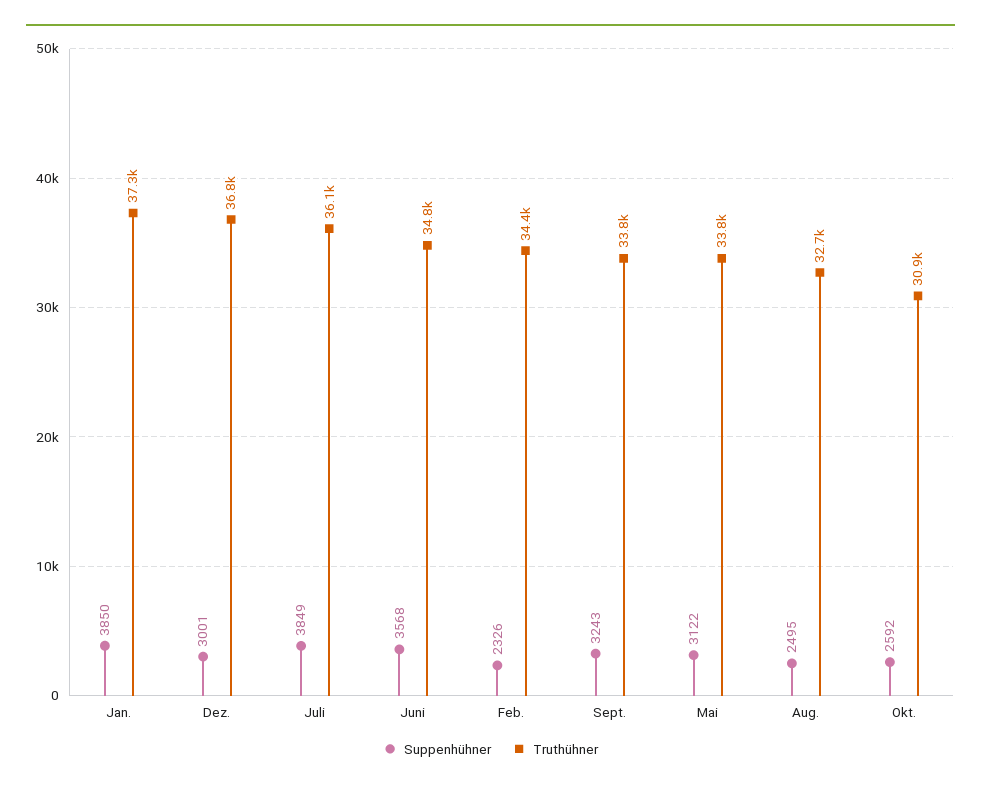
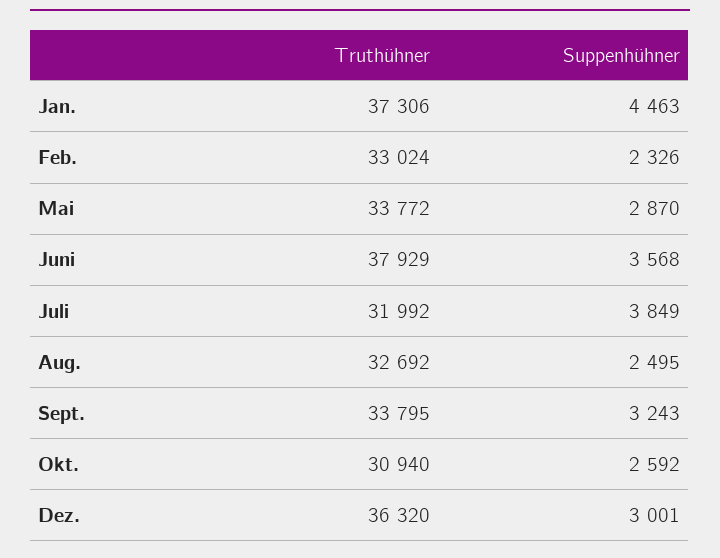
  {
    "Suppenhühner": {
-     "Jan.": 3850,
+     "Jan.": 4463,
      "Dez.": 3001,
      "Juli": 3849,
      "Juni": 3568,
      "Feb.": 2326,
      "Sept.": 3243,
-     "Mai": 3122,
+     "Mai": 2870,
      "Aug.": 2495,
      "Okt.": 2592
    },
    "Truthühner": {
      "Jan.": 37306,
-     "Dez.": 36800,
+     "Dez.": 36320,
-     "Juli": 36100,
+     "Juli": 31992,
-     "Juni": 34800,
+     "Juni": 37929,
-     "Feb.": 34400,
+     "Feb.": 33024,
      "Sept.": 33795,
      "Mai": 33772,
      "Aug.": 32692,
      "Okt.": 30940
    }
  }

